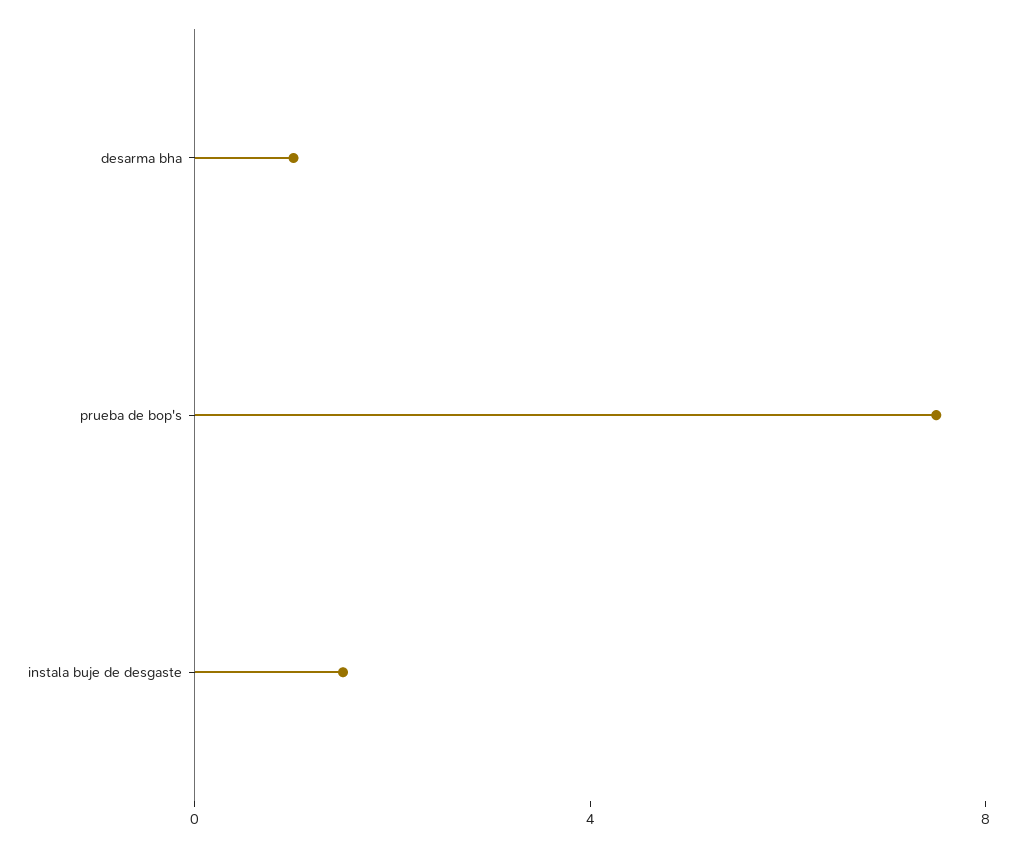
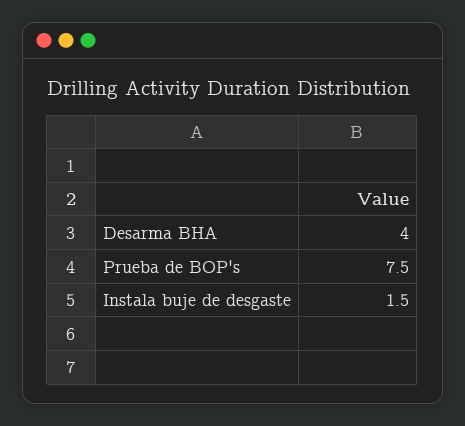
  {
-   "desarma bha": 1,
+   "desarma bha": 4,
    "prueba de bop's": 7.5,
    "instala buje de desgaste": 1.5
  }

